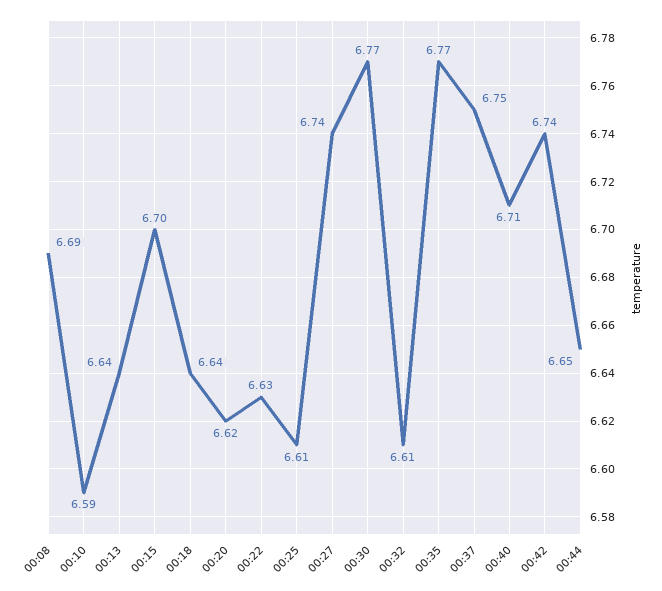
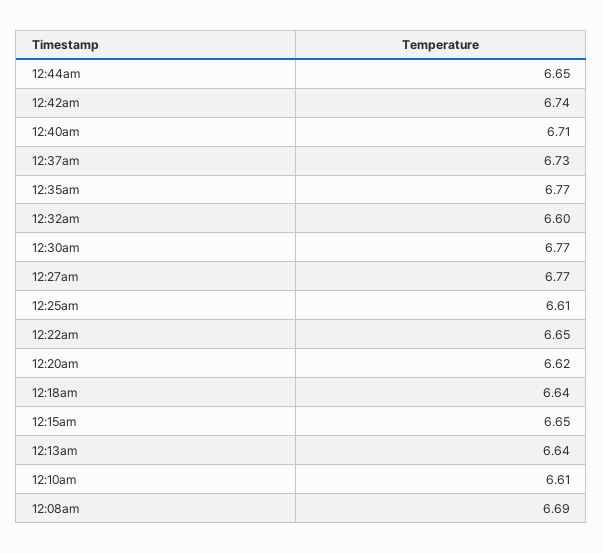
  {
    "00:08": 6.69,
-   "00:10": 6.59,
+   "00:10": 6.61,
    "00:13": 6.64,
-   "00:15": 6.7,
+   "00:15": 6.65,
    "00:18": 6.64,
    "00:20": 6.62,
-   "00:22": 6.63,
+   "00:22": 6.65,
    "00:25": 6.61,
-   "00:27": 6.74,
+   "00:27": 6.77,
    "00:30": 6.77,
-   "00:32": 6.61,
+   "00:32": 6.6,
    "00:35": 6.77,
-   "00:37": 6.75,
+   "00:37": 6.73,
    "00:40": 6.71,
    "00:42": 6.74,
    "00:44": 6.65
  }

